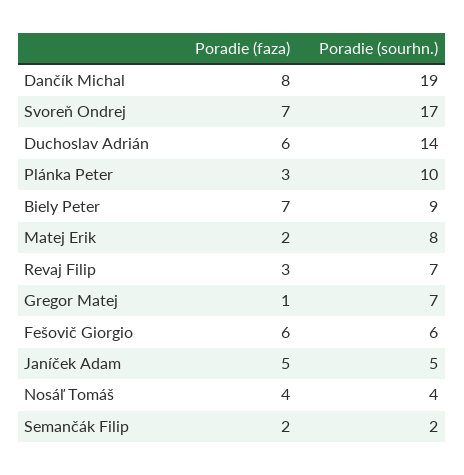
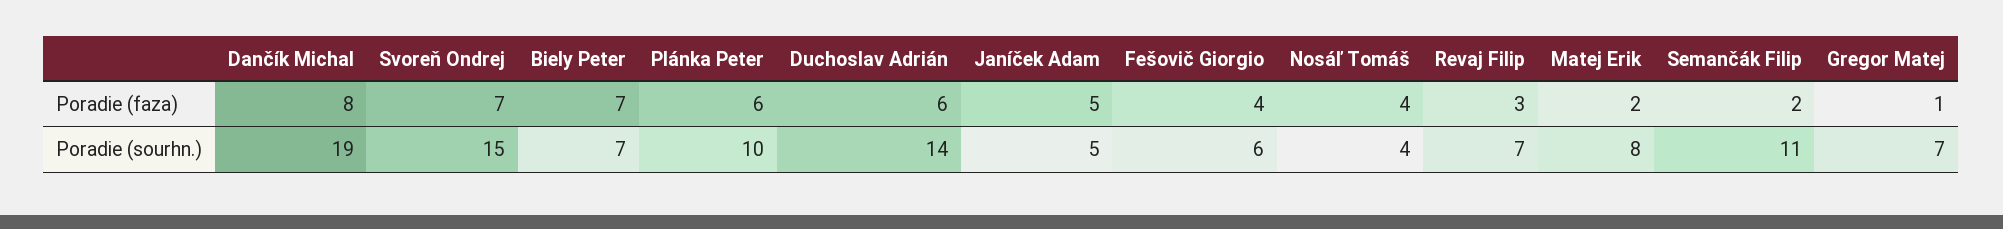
  {
    "Poradie (faza)": {
      "Dančík Michal": 8,
      "Svoreň Ondrej": 7,
      "Duchoslav Adrián": 6,
-     "Plánka Peter": 3,
+     "Plánka Peter": 6,
      "Biely Peter": 7,
      "Matej Erik": 2,
      "Revaj Filip": 3,
      "Gregor Matej": 1,
-     "Fešovič Giorgio": 6,
+     "Fešovič Giorgio": 4,
      "Janíček Adam": 5,
      "Nosáľ Tomáš": 4,
      "Semančák Filip": 2
    },
    "Poradie (sourhn.)": {
      "Dančík Michal": 19,
-     "Svoreň Ondrej": 17,
+     "Svoreň Ondrej": 15,
      "Duchoslav Adrián": 14,
      "Plánka Peter": 10,
-     "Biely Peter": 9,
+     "Biely Peter": 7,
      "Matej Erik": 8,
      "Revaj Filip": 7,
      "Gregor Matej": 7,
      "Fešovič Giorgio": 6,
      "Janíček Adam": 5,
      "Nosáľ Tomáš": 4,
-     "Semančák Filip": 2
+     "Semančák Filip": 11
    }
  }

